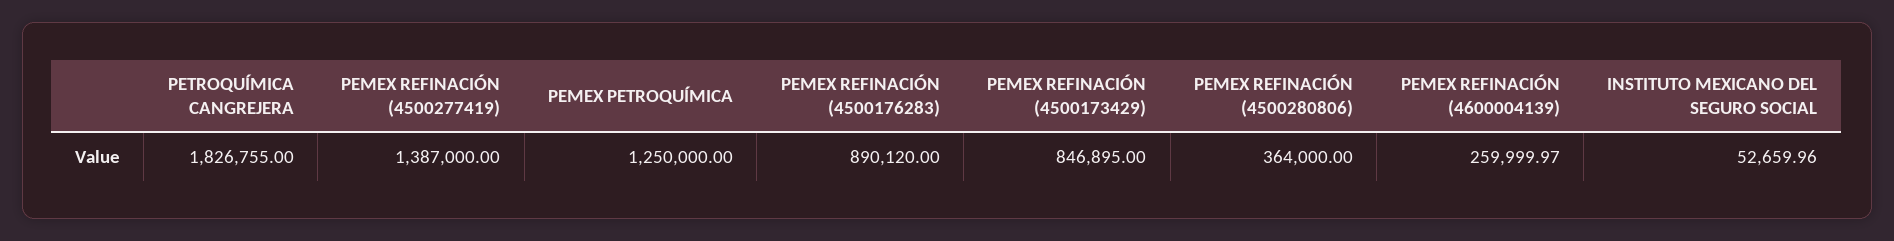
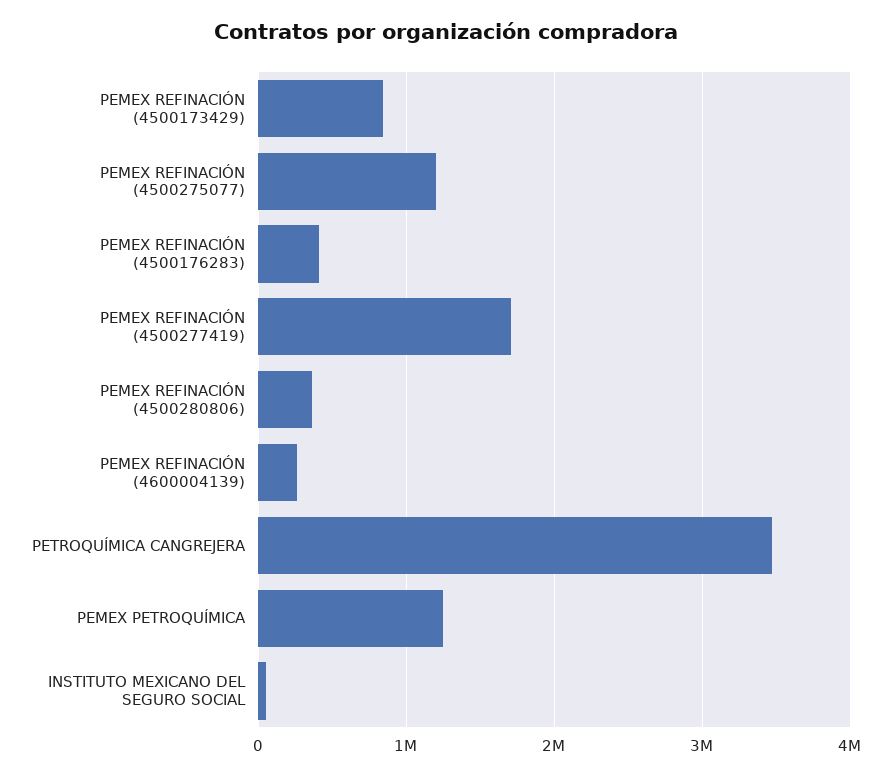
  {
-   "PETROQUÍMICA CANGREJERA": 1826755,
+   "PETROQUÍMICA CANGREJERA": 3500000,
-   "PEMEX REFINACIÓN (4500277419)": 1387000,
+   "PEMEX REFINACIÓN (4500277419)": 1700000,
    "PEMEX PETROQUÍMICA": 1250000,
-   "PEMEX REFINACIÓN (4500176283)": 890120,
+   "PEMEX REFINACIÓN (4500176283)": 400000,
    "PEMEX REFINACIÓN (4500173429)": 846895,
    "PEMEX REFINACIÓN (4500280806)": 364000,
    "PEMEX REFINACIÓN (4600004139)": 259999.97,
-   "INSTITUTO MEXICANO DEL SEGURO SOCIAL": 52659.96
+   "INSTITUTO MEXICANO DEL SEGURO SOCIAL": 52659.96,
+   "PEMEX REFINACIÓN (4500275077)": 1200000
  }

